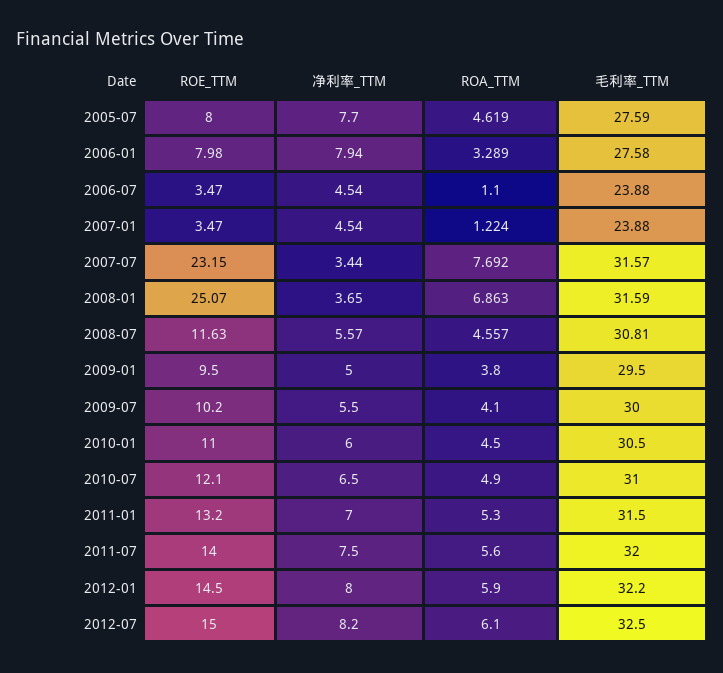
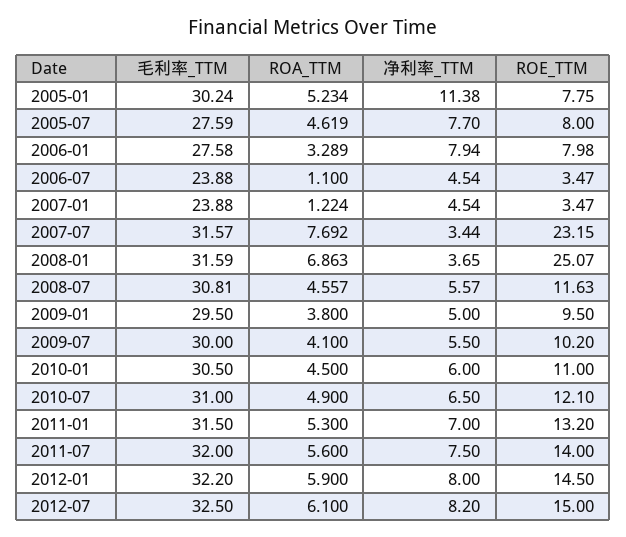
  {
    "ROE_TTM": {
      "2005-07": 8,
      "2006-01": 7.98,
      "2006-07": 3.47,
      "2007-01": 3.47,
      "2007-07": 23.15,
      "2008-01": 25.07,
      "2008-07": 11.63,
      "2009-01": 9.5,
      "2009-07": 10.2,
      "2010-01": 11,
      "2010-07": 12.1,
      "2011-01": 13.2,
      "2011-07": 14,
      "2012-01": 14.5,
-     "2012-07": 15
+     "2012-07": 15,
+     "2005-01": 7.75
    },
    "净利率_TTM": {
      "2005-07": 7.7,
      "2006-01": 7.94,
      "2006-07": 4.54,
      "2007-01": 4.54,
      "2007-07": 3.44,
      "2008-01": 3.65,
      "2008-07": 5.57,
      "2009-01": 5,
      "2009-07": 5.5,
      "2010-01": 6,
      "2010-07": 6.5,
      "2011-01": 7,
      "2011-07": 7.5,
      "2012-01": 8,
-     "2012-07": 8.2
+     "2012-07": 8.2,
+     "2005-01": 11.38
    },
    "ROA_TTM": {
      "2005-07": 4.619,
      "2006-01": 3.289,
      "2006-07": 1.1,
      "2007-01": 1.224,
      "2007-07": 7.692,
      "2008-01": 6.863,
      "2008-07": 4.557,
      "2009-01": 3.8,
      "2009-07": 4.1,
      "2010-01": 4.5,
      "2010-07": 4.9,
      "2011-01": 5.3,
      "2011-07": 5.6,
      "2012-01": 5.9,
-     "2012-07": 6.1
+     "2012-07": 6.1,
+     "2005-01": 5.234
    },
    "毛利率_TTM": {
      "2005-07": 27.59,
      "2006-01": 27.58,
      "2006-07": 23.88,
      "2007-01": 23.88,
      "2007-07": 31.57,
      "2008-01": 31.59,
      "2008-07": 30.81,
      "2009-01": 29.5,
      "2009-07": 30,
      "2010-01": 30.5,
      "2010-07": 31,
      "2011-01": 31.5,
      "2011-07": 32,
      "2012-01": 32.2,
-     "2012-07": 32.5
+     "2012-07": 32.5,
+     "2005-01": 30.24
    }
  }

